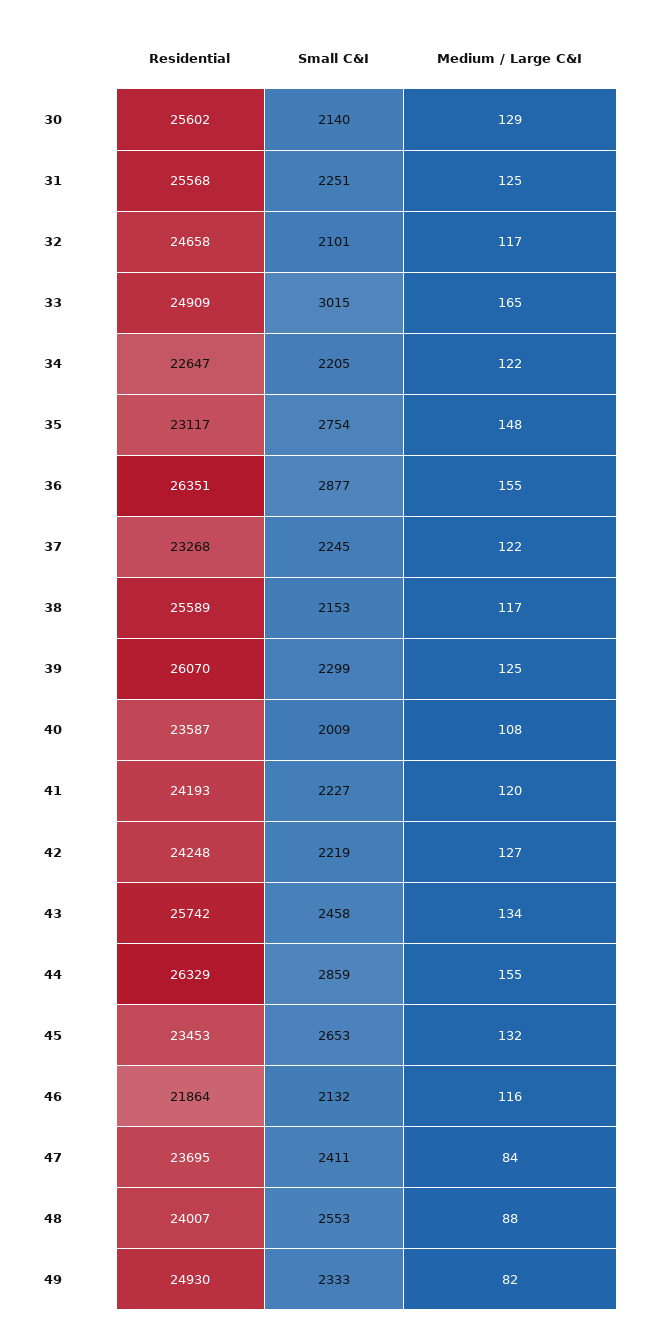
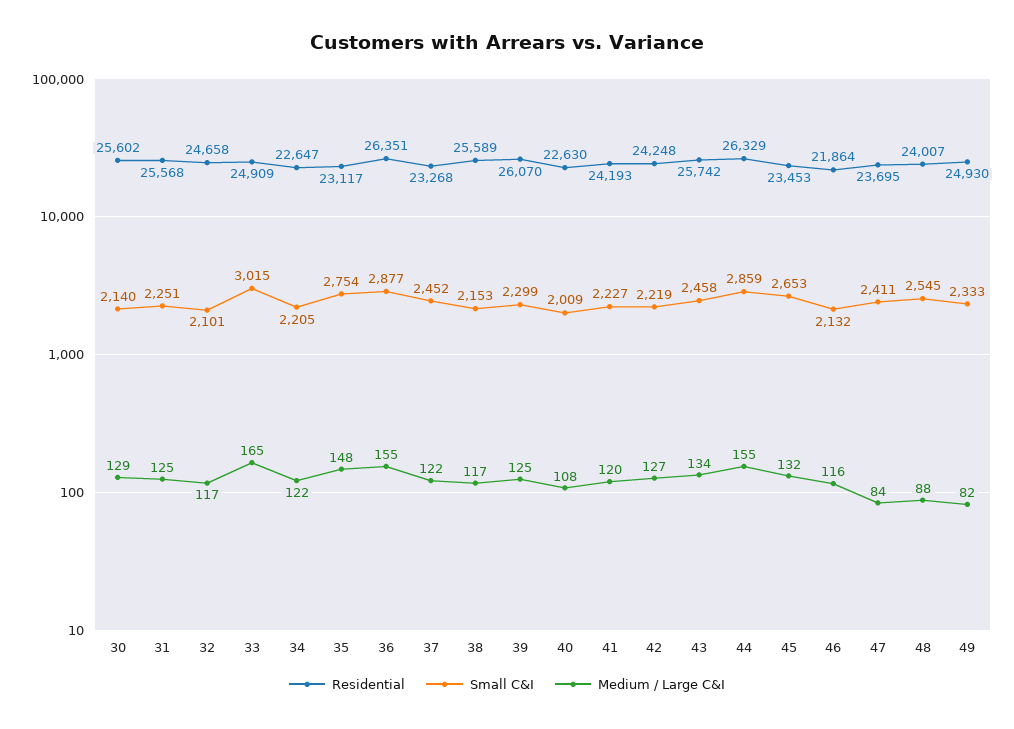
  {
    "Residential": {
      "30": 25602,
      "31": 25568,
      "32": 24658,
      "33": 24909,
      "34": 22647,
      "35": 23117,
      "36": 26351,
      "37": 23268,
      "38": 25589,
      "39": 26070,
-     "40": 23587,
+     "40": 22630,
      "41": 24193,
      "42": 24248,
      "43": 25742,
      "44": 26329,
      "45": 23453,
      "46": 21864,
      "47": 23695,
      "48": 24007,
      "49": 24930
    },
    "Small C&I": {
      "30": 2140,
      "31": 2251,
      "32": 2101,
      "33": 3015,
      "34": 2205,
      "35": 2754,
      "36": 2877,
-     "37": 2245,
+     "37": 2452,
      "38": 2153,
      "39": 2299,
      "40": 2009,
      "41": 2227,
      "42": 2219,
      "43": 2458,
      "44": 2859,
      "45": 2653,
      "46": 2132,
      "47": 2411,
-     "48": 2553,
+     "48": 2545,
      "49": 2333
    },
    "Medium / Large C&I": {
      "30": 129,
      "31": 125,
      "32": 117,
      "33": 165,
      "34": 122,
      "35": 148,
      "36": 155,
      "37": 122,
      "38": 117,
      "39": 125,
      "40": 108,
      "41": 120,
      "42": 127,
      "43": 134,
      "44": 155,
      "45": 132,
      "46": 116,
      "47": 84,
      "48": 88,
      "49": 82
    }
  }

